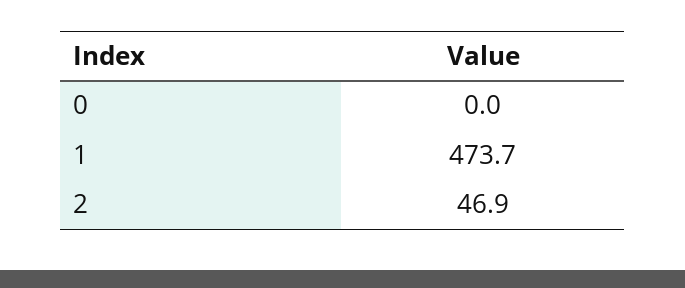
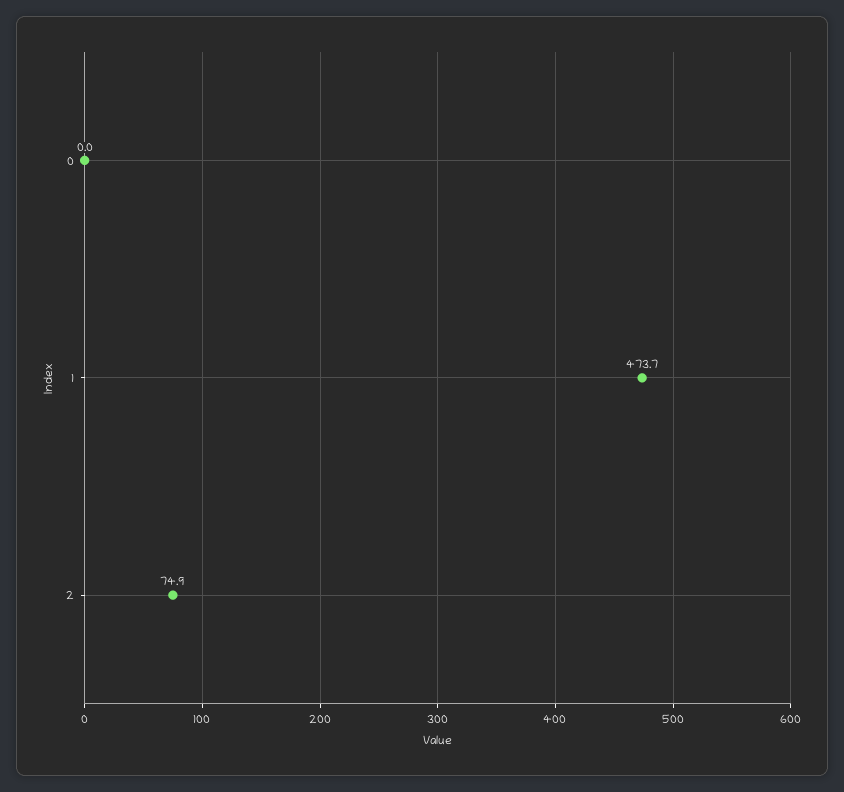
  {
    "0": 0,
    "1": 473.7,
-   "2": 46.9
+   "2": 74.9
  }

